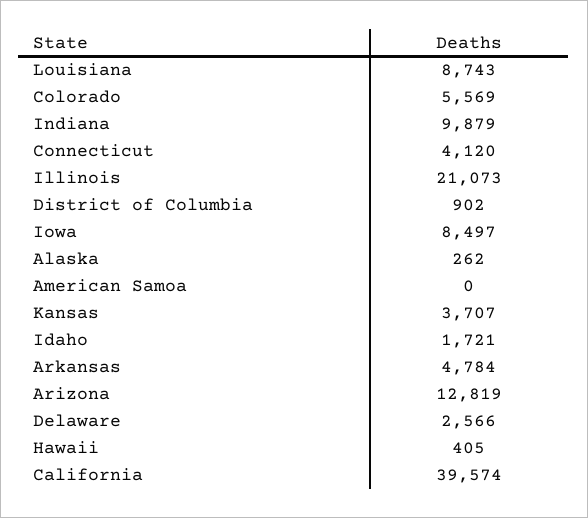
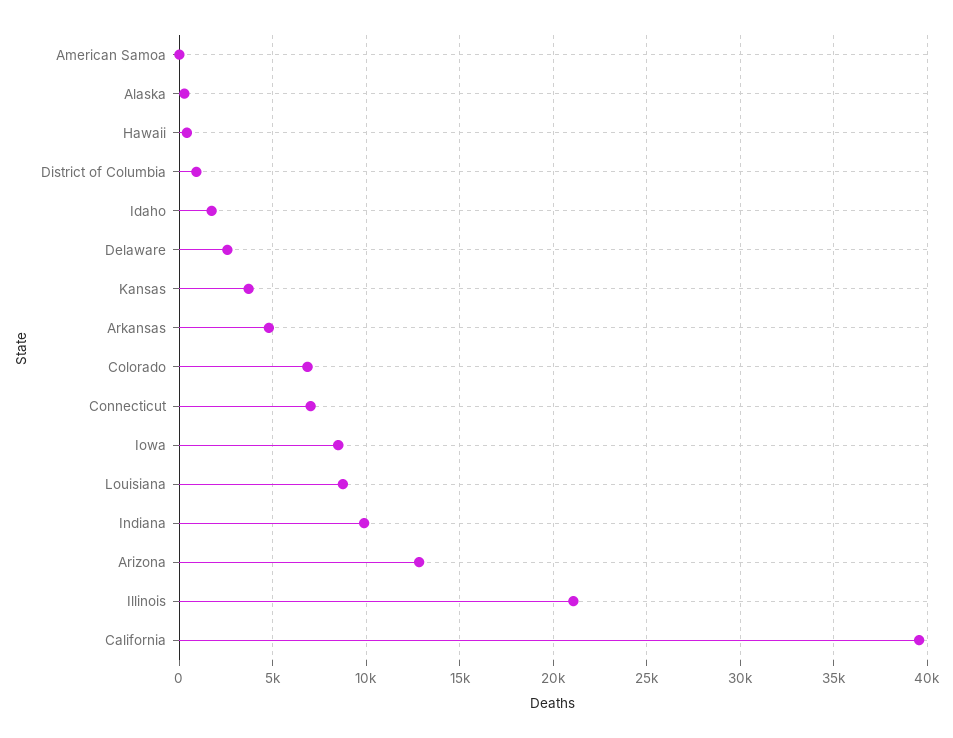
  {
    "Louisiana": 8743,
-   "Colorado": 5569,
+   "Colorado": 7000,
    "Indiana": 9879,
-   "Connecticut": 4120,
+   "Connecticut": 7000,
    "Illinois": 21073,
    "District of Columbia": 902,
    "Iowa": 8497,
    "Alaska": 262,
    "American Samoa": 0,
    "Kansas": 3707,
    "Idaho": 1721,
    "Arkansas": 4784,
    "Arizona": 12819,
    "Delaware": 2566,
    "Hawaii": 405,
    "California": 39574
  }

